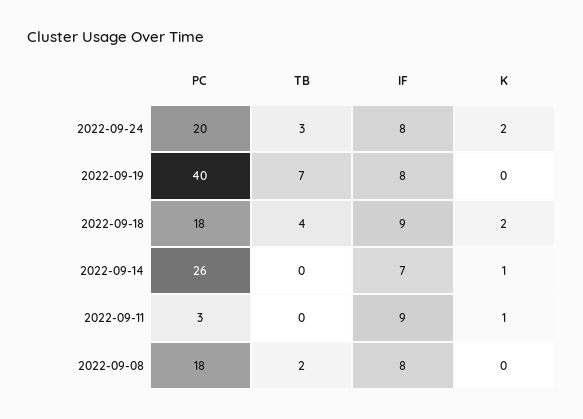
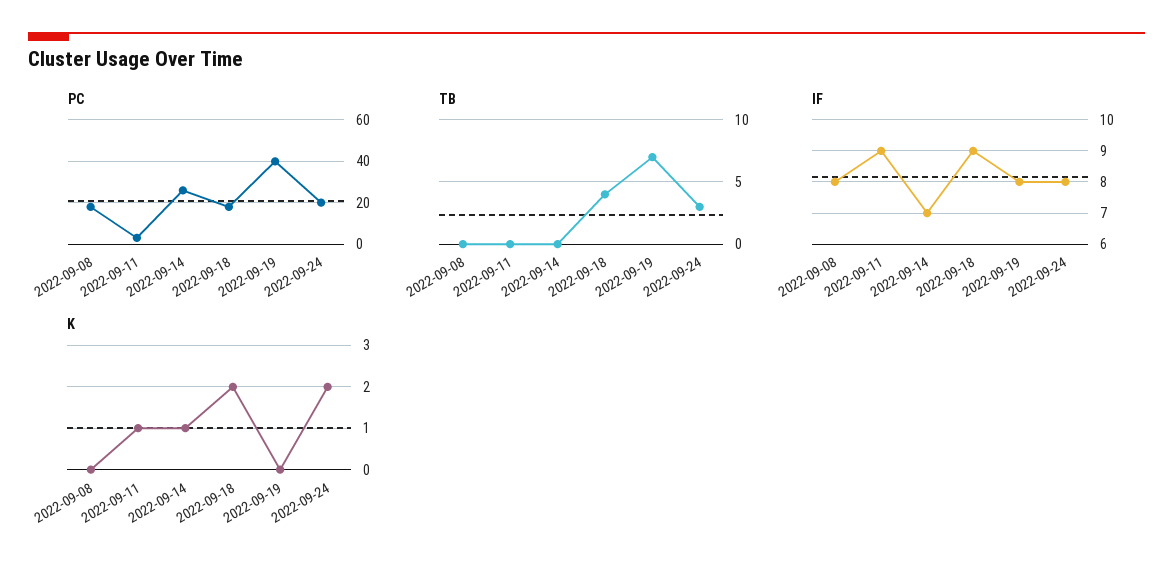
  {
    "PC": {
      "2022-09-24": 20,
      "2022-09-19": 40,
      "2022-09-18": 18,
      "2022-09-14": 26,
      "2022-09-11": 3,
      "2022-09-08": 18
    },
    "TB": {
      "2022-09-24": 3,
      "2022-09-19": 7,
      "2022-09-18": 4,
      "2022-09-14": 0,
      "2022-09-11": 0,
-     "2022-09-08": 2
+     "2022-09-08": 0
    },
    "IF": {
      "2022-09-24": 8,
      "2022-09-19": 8,
      "2022-09-18": 9,
      "2022-09-14": 7,
      "2022-09-11": 9,
      "2022-09-08": 8
    },
    "K": {
      "2022-09-24": 2,
      "2022-09-19": 0,
      "2022-09-18": 2,
      "2022-09-14": 1,
      "2022-09-11": 1,
      "2022-09-08": 0
    }
  }

